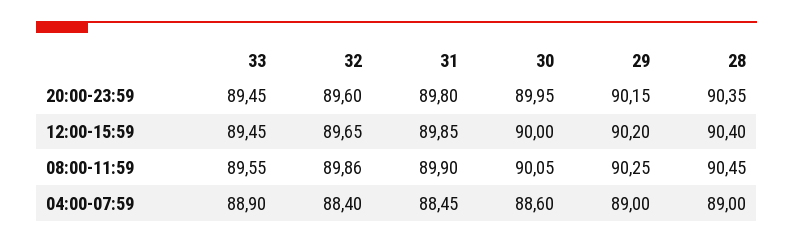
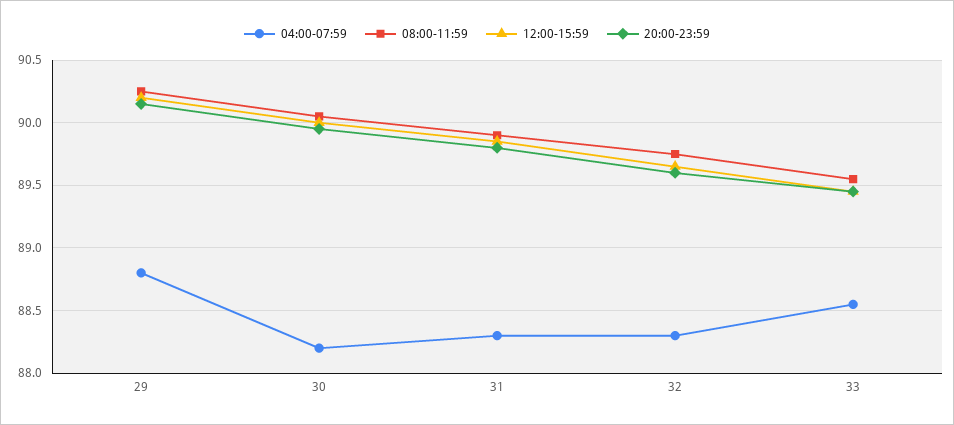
  {
    "20:00-23:59": {
      "33": 89.45,
      "32": 89.6,
      "31": 89.8,
      "30": 89.95,
-     "29": 90.15,
+     "29": 90.15
-     "28": 90.35
    },
    "12:00-15:59": {
      "33": 89.45,
      "32": 89.65,
      "31": 89.85,
      "30": 90,
-     "29": 90.2,
+     "29": 90.2
-     "28": 90.4
    },
    "08:00-11:59": {
      "33": 89.55,
-     "32": 89.86,
+     "32": 89.75,
      "31": 89.9,
      "30": 90.05,
-     "29": 90.25,
+     "29": 90.25
-     "28": 90.45
    },
    "04:00-07:59": {
-     "33": 88.9,
+     "33": 88.55,
-     "32": 88.4,
+     "32": 88.3,
-     "31": 88.45,
+     "31": 88.3,
-     "30": 88.6,
+     "30": 88.2,
-     "29": 89,
+     "29": 88.8
-     "28": 89
    }
  }

